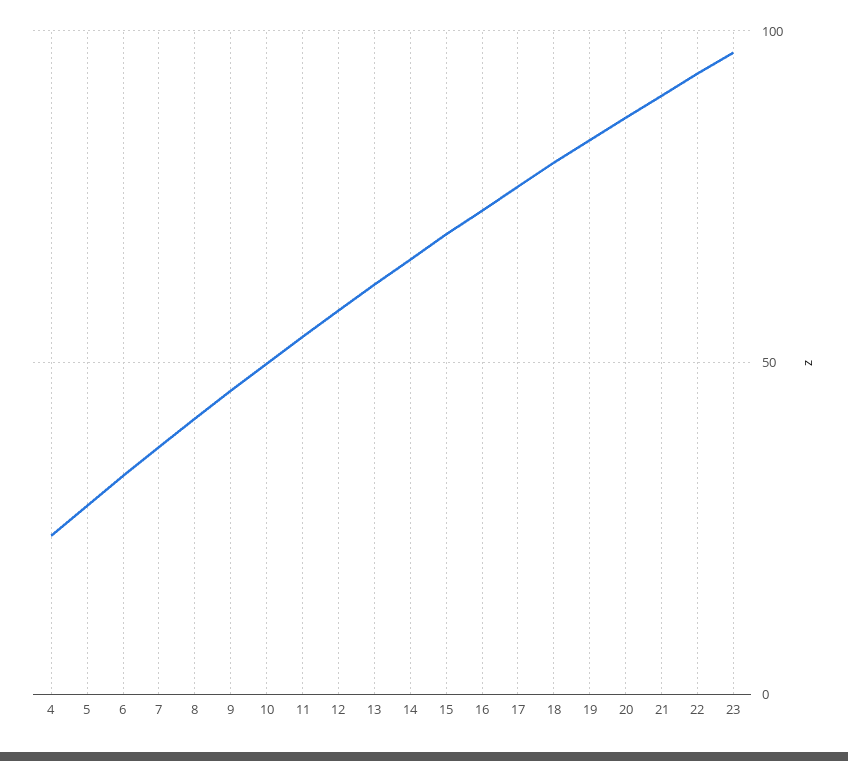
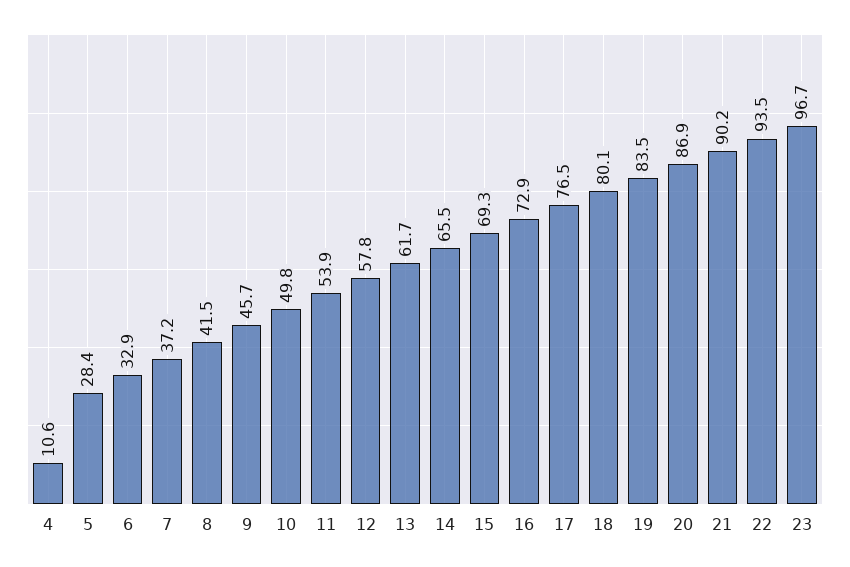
  {
-   "4": 25,
+   "4": 10.6,
    "5": 28.4,
    "6": 32.9,
    "7": 37.2,
    "8": 41.5,
    "9": 45.7,
    "10": 49.8,
    "11": 53.9,
    "12": 57.8,
    "13": 61.7,
    "14": 65.5,
    "15": 69.3,
    "16": 72.9,
    "17": 76.5,
    "18": 80.1,
    "19": 83.5,
    "20": 86.9,
    "21": 90.2,
    "22": 93.5,
    "23": 96.7
  }

